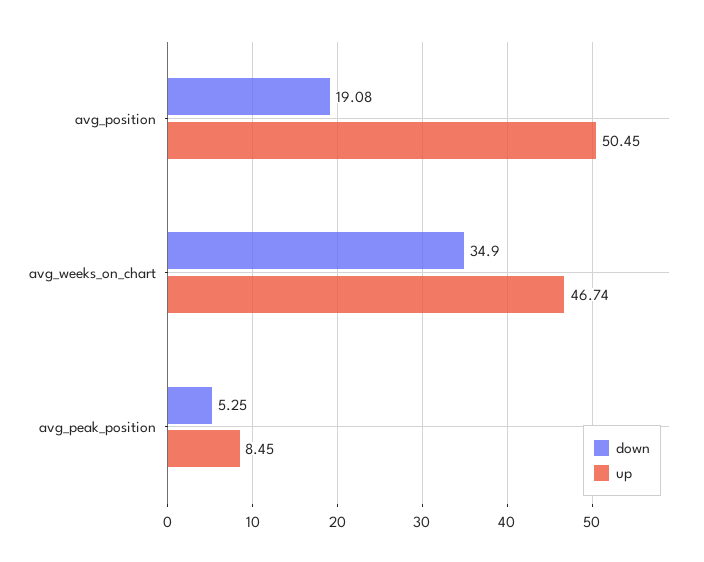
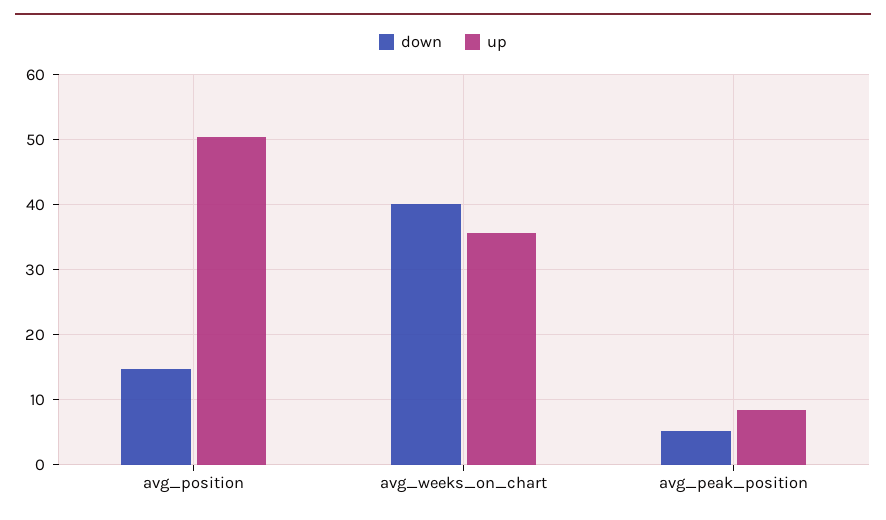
  {
    "down": {
-     "avg_position": 19.08,
+     "avg_position": 15,
-     "avg_weeks_on_chart": 34.9,
+     "avg_weeks_on_chart": 40,
      "avg_peak_position": 5.25
    },
    "up": {
      "avg_position": 50.45,
-     "avg_weeks_on_chart": 46.74,
+     "avg_weeks_on_chart": 36,
      "avg_peak_position": 8.45
    }
  }

